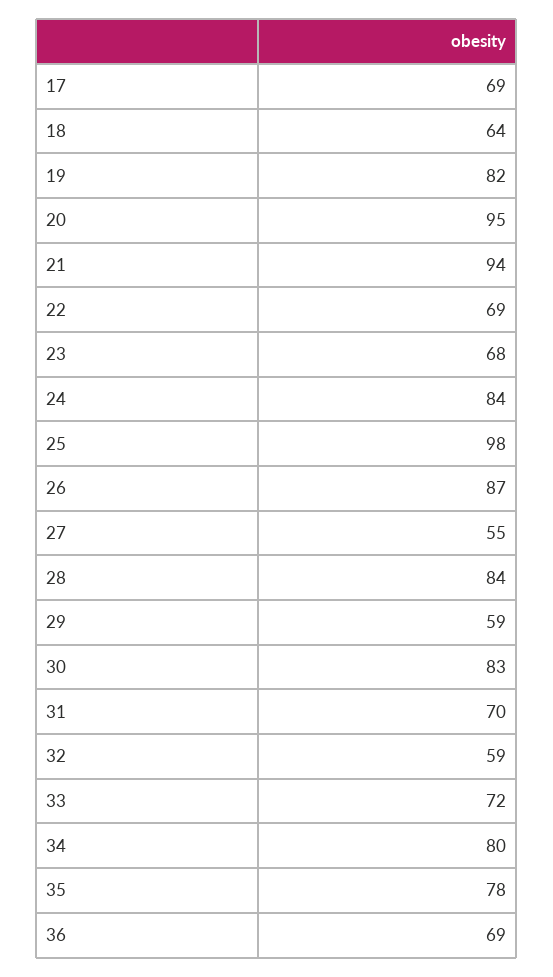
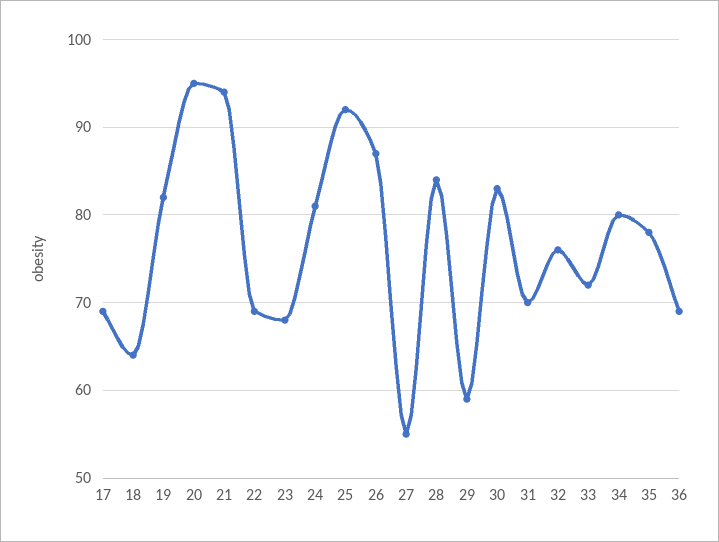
  {
    "17": 69,
    "18": 64,
    "19": 82,
    "20": 95,
    "21": 94,
    "22": 69,
    "23": 68,
-   "24": 84,
+   "24": 81,
-   "25": 98,
+   "25": 92,
    "26": 87,
    "27": 55,
    "28": 84,
    "29": 59,
    "30": 83,
    "31": 70,
-   "32": 59,
+   "32": 76,
    "33": 72,
    "34": 80,
    "35": 78,
    "36": 69
  }

